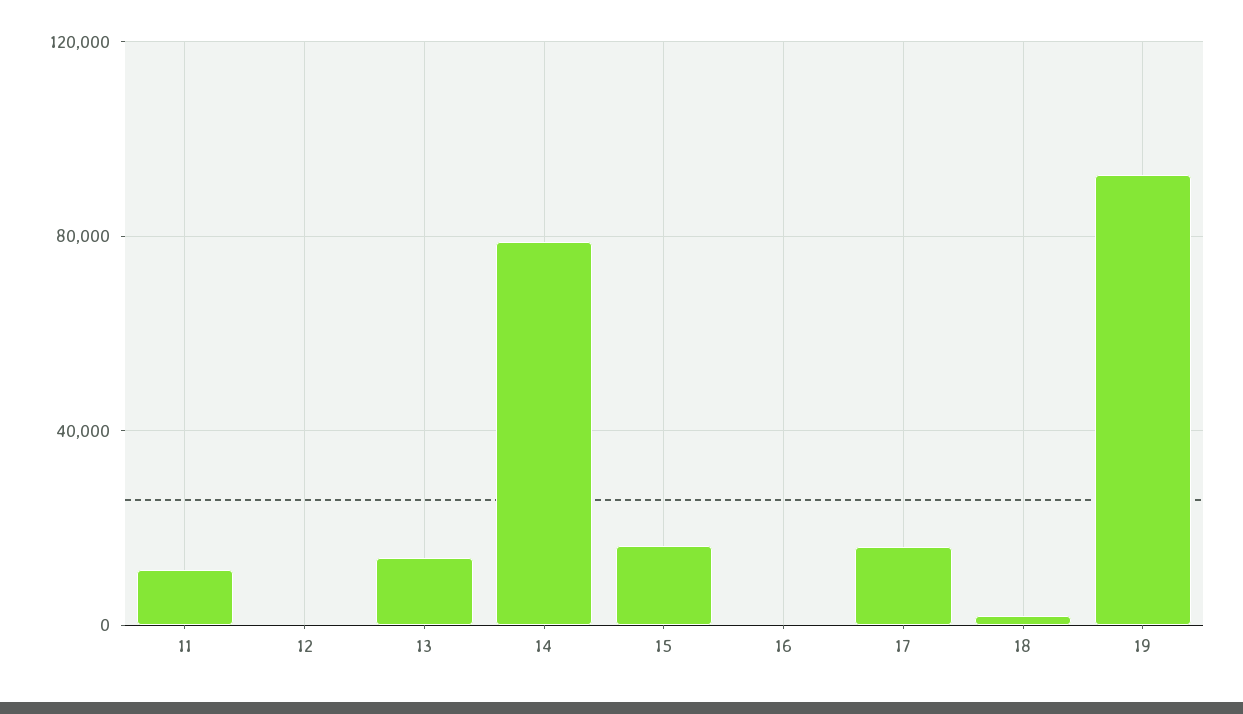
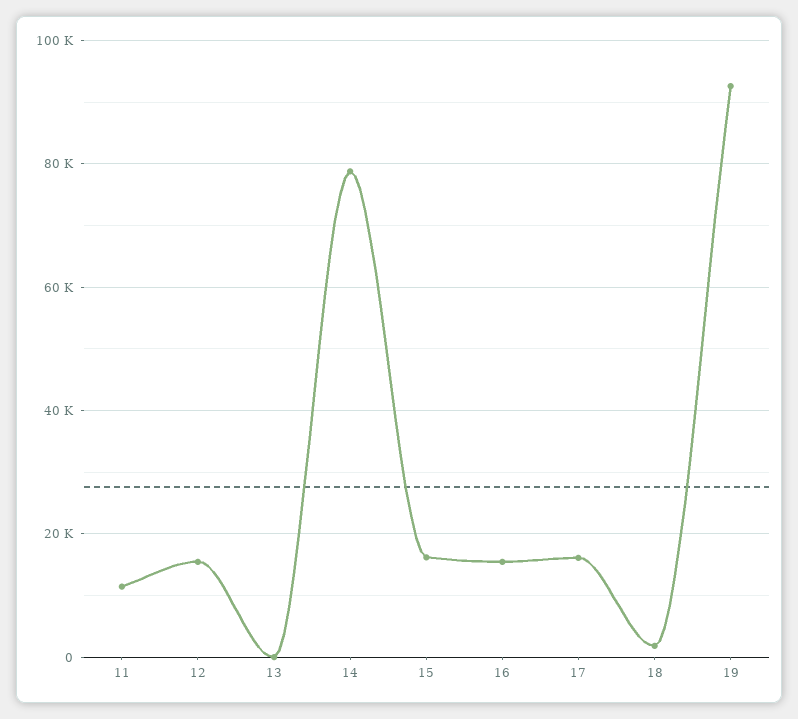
  {
    "11": 12000,
-   "12": 0,
+   "12": 16000,
-   "13": 15000,
+   "13": 0,
    "14": 78000,
    "15": 16000,
-   "16": 0,
+   "16": 16000,
    "17": 16000,
    "18": 2000,
    "19": 92000
  }

